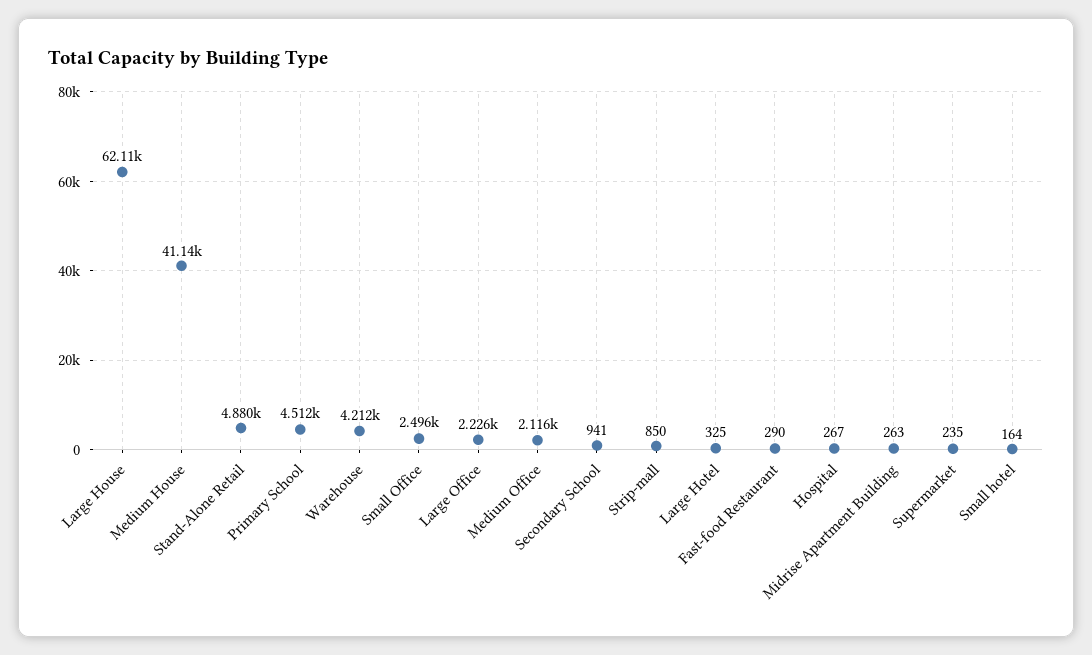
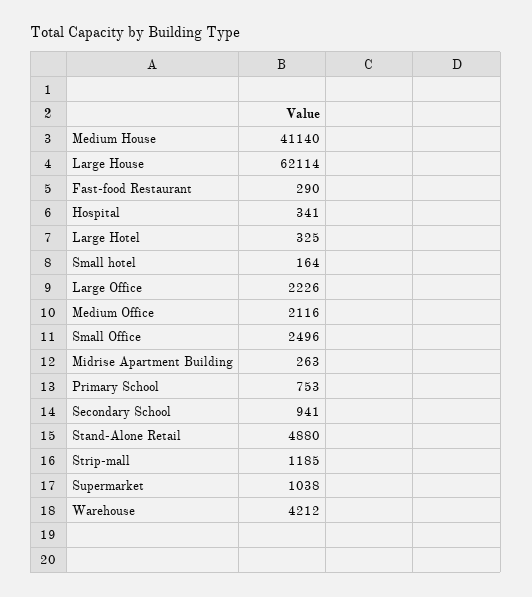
  {
    "Large House": 62114,
    "Medium House": 41140,
    "Stand-Alone Retail": 4880,
-   "Primary School": 4512,
+   "Primary School": 753,
    "Warehouse": 4212,
    "Small Office": 2496,
    "Large Office": 2226,
    "Medium Office": 2116,
    "Secondary School": 941,
-   "Strip-mall": 850,
+   "Strip-mall": 1185,
    "Large Hotel": 325,
    "Fast-food Restaurant": 290,
-   "Hospital": 267,
+   "Hospital": 341,
    "Midrise Apartment Building": 263,
-   "Supermarket": 235,
+   "Supermarket": 1038,
    "Small hotel": 164
  }

